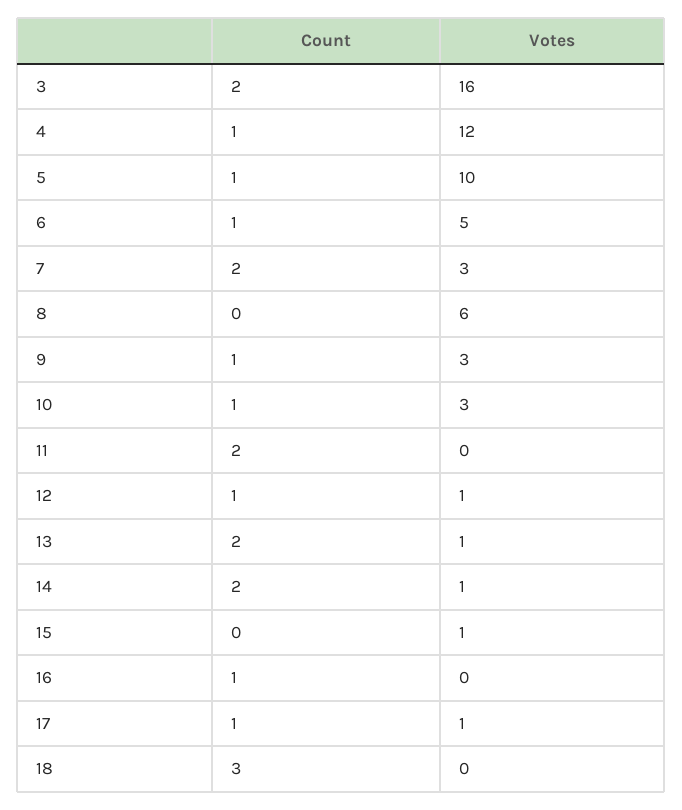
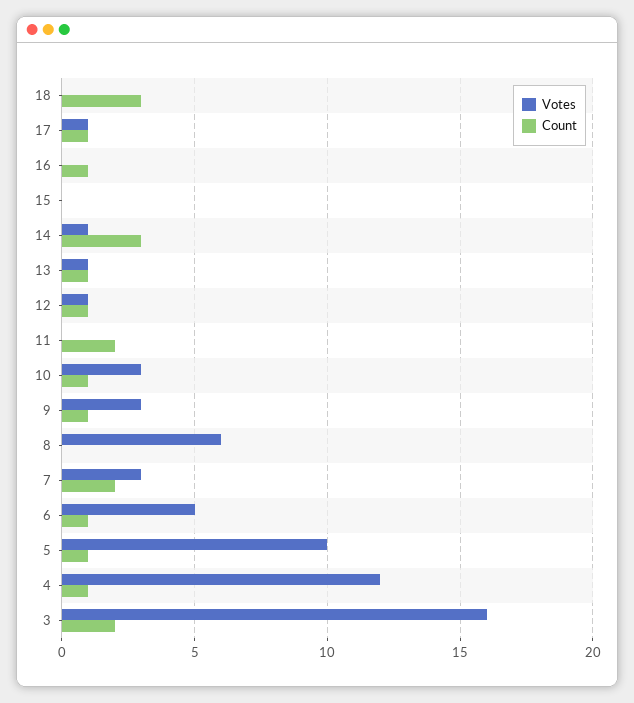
  {
    "Count": {
      "3": 2,
      "4": 1,
      "5": 1,
      "6": 1,
      "7": 2,
      "8": 0,
      "9": 1,
      "10": 1,
      "11": 2,
      "12": 1,
-     "13": 2,
+     "13": 1,
-     "14": 2,
+     "14": 3,
      "15": 0,
      "16": 1,
      "17": 1,
      "18": 3
    },
    "Votes": {
      "3": 16,
      "4": 12,
      "5": 10,
      "6": 5,
      "7": 3,
      "8": 6,
      "9": 3,
      "10": 3,
      "11": 0,
      "12": 1,
      "13": 1,
      "14": 1,
-     "15": 1,
+     "15": 0,
      "16": 0,
      "17": 1,
      "18": 0
    }
  }

